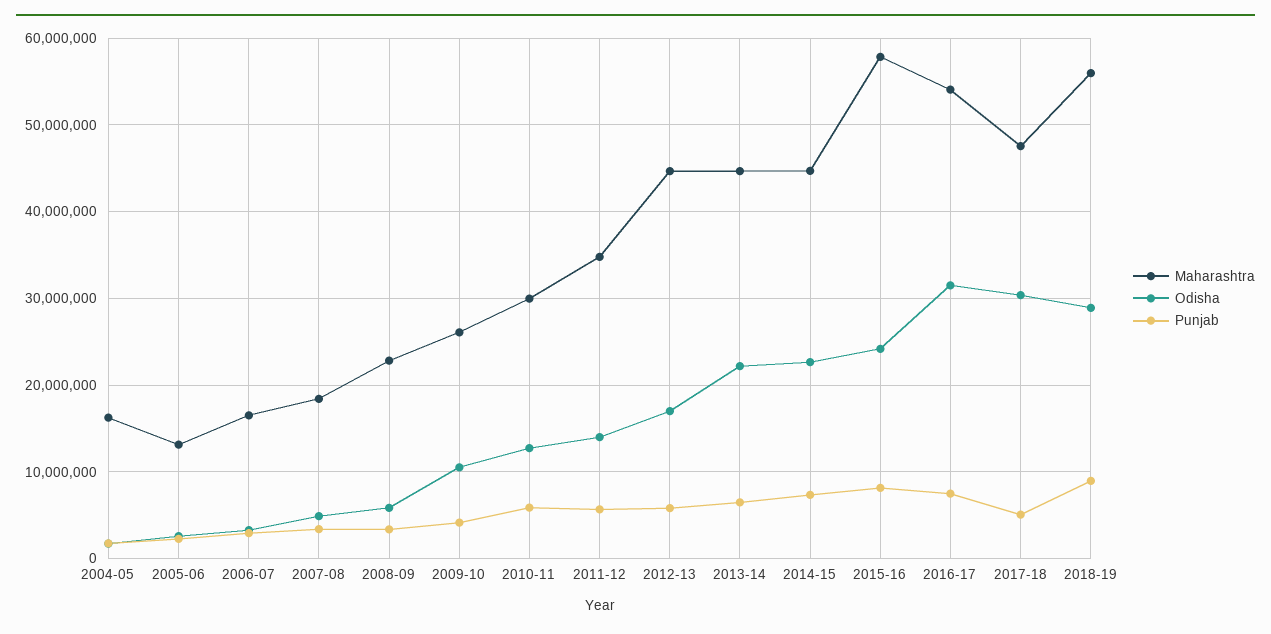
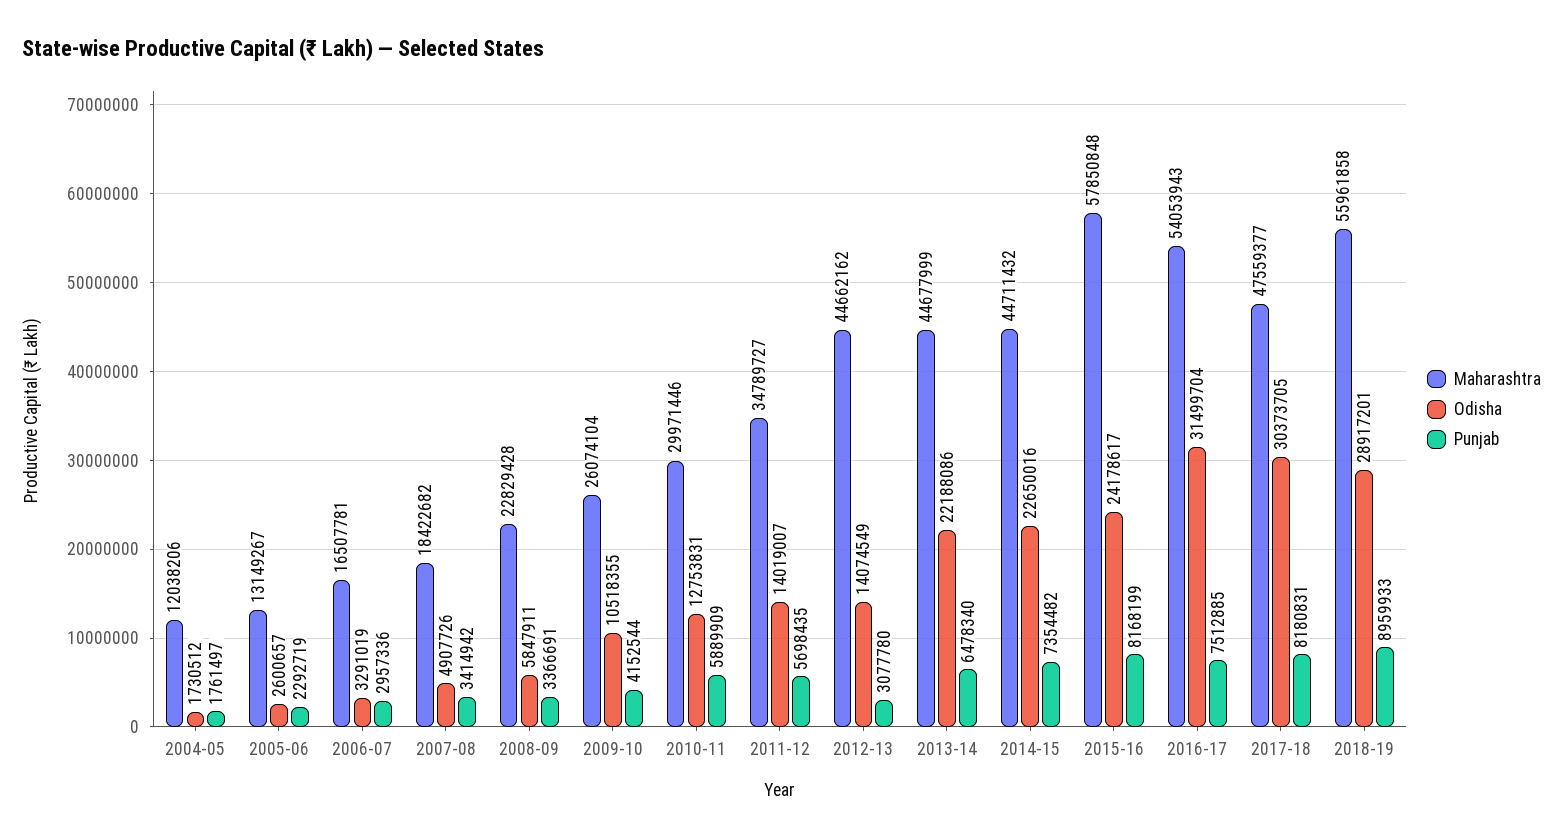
  {
    "Maharashtra": {
-     "2004-05": 16000000,
+     "2004-05": 12038206,
      "2005-06": 13149267,
      "2006-07": 16507781,
      "2007-08": 18422682,
      "2008-09": 22829428,
      "2009-10": 26074104,
      "2010-11": 29971446,
      "2011-12": 34789727,
      "2012-13": 44662162,
      "2013-14": 44677999,
      "2014-15": 44711432,
      "2015-16": 57850848,
      "2016-17": 54053943,
      "2017-18": 47559377,
      "2018-19": 55961858
    },
    "Odisha": {
      "2004-05": 1730512,
      "2005-06": 2600657,
      "2006-07": 3291019,
      "2007-08": 4907726,
      "2008-09": 5847911,
      "2009-10": 10518355,
      "2010-11": 12753831,
      "2011-12": 14019007,
-     "2012-13": 17000000,
+     "2012-13": 14074549,
      "2013-14": 22188086,
      "2014-15": 22650016,
      "2015-16": 24178617,
      "2016-17": 31499704,
      "2017-18": 30373705,
      "2018-19": 28917201
    },
    "Punjab": {
      "2004-05": 1761497,
      "2005-06": 2292719,
      "2006-07": 2957336,
      "2007-08": 3414942,
      "2008-09": 3366691,
      "2009-10": 4152544,
      "2010-11": 5889909,
      "2011-12": 5698435,
-     "2012-13": 6000000,
+     "2012-13": 3077780,
      "2013-14": 6478340,
      "2014-15": 7354482,
      "2015-16": 8168199,
      "2016-17": 7512885,
-     "2017-18": 5000000,
+     "2017-18": 8180831,
      "2018-19": 8959933
    }
  }

